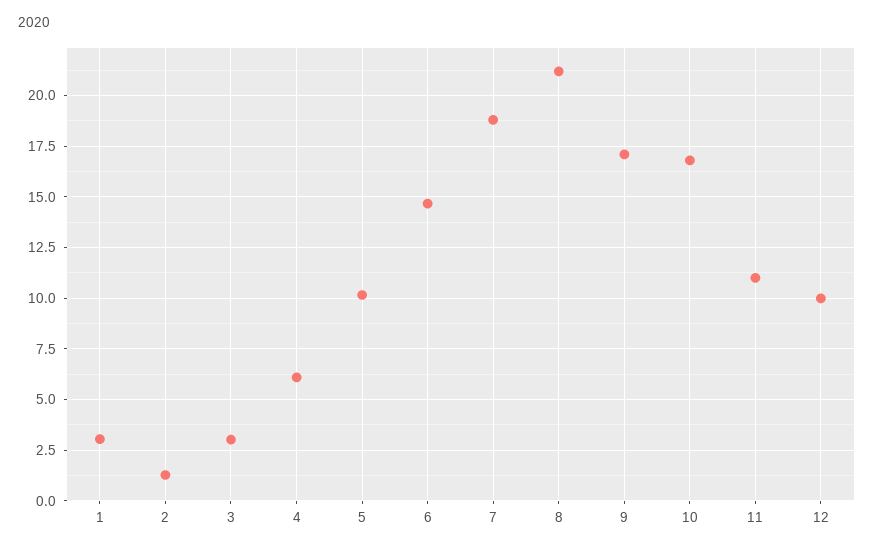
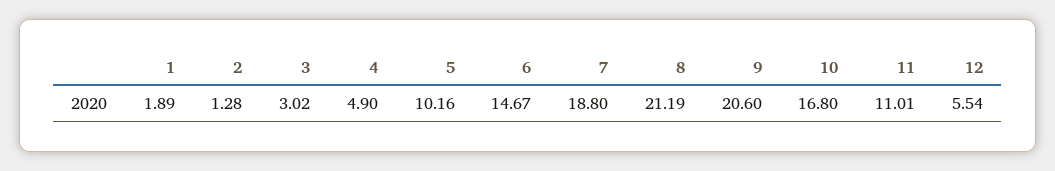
  {
-   "1": 3,
+   "1": 1.89,
    "2": 1.28,
    "3": 3.02,
-   "4": 6,
+   "4": 4.9,
    "5": 10.16,
    "6": 14.67,
    "7": 18.8,
    "8": 21.19,
-   "9": 17,
+   "9": 20.6,
    "10": 16.8,
    "11": 11.01,
-   "12": 10
+   "12": 5.54
  }

